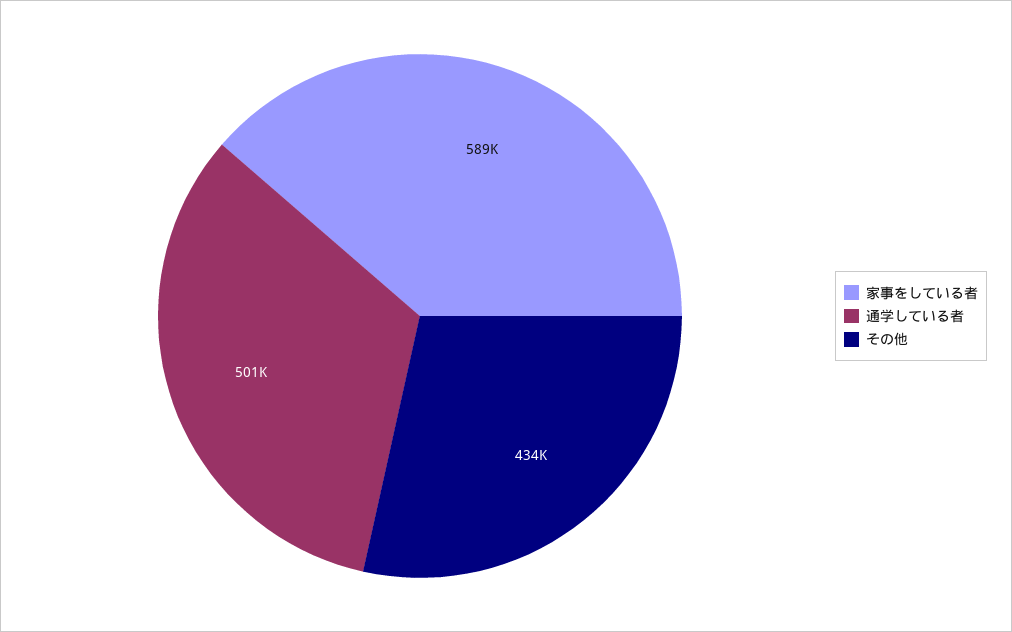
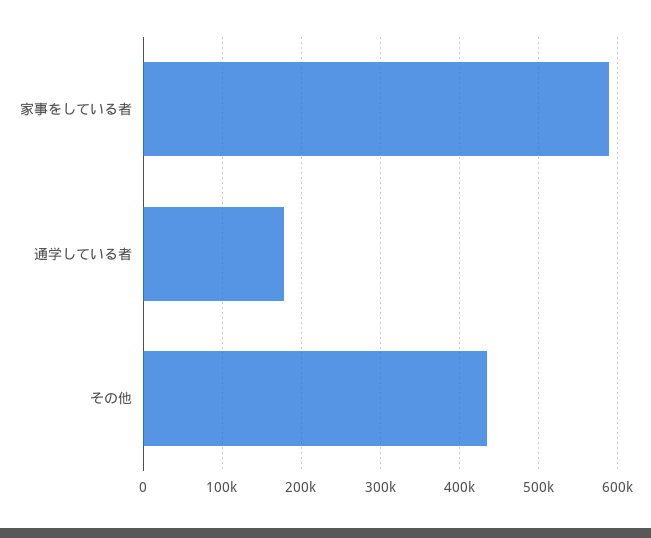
  {
    "家事をしている者": 589000,
-   "通学している者": 501000,
+   "通学している者": 180000,
    "その他": 434000
  }

